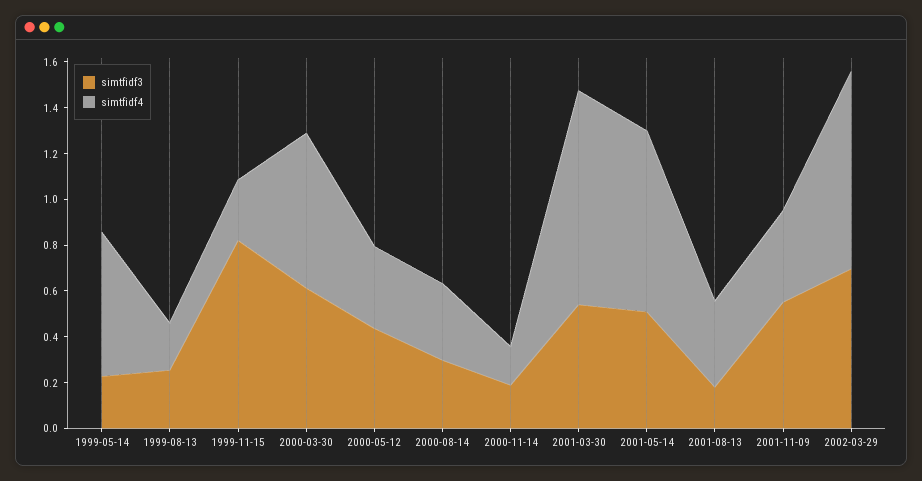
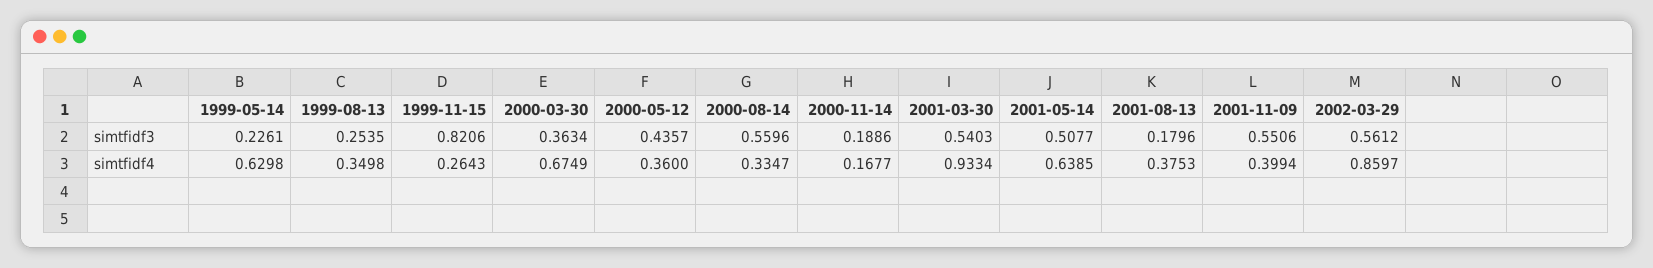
  {
    "simtfidf3": {
      "1999-05-14": 0.2261,
      "1999-08-13": 0.2535,
      "1999-11-15": 0.8206,
-     "2000-03-30": 0.6,
+     "2000-03-30": 0.3634,
      "2000-05-12": 0.4357,
-     "2000-08-14": 0.3,
+     "2000-08-14": 0.5596,
      "2000-11-14": 0.1886,
      "2001-03-30": 0.5403,
      "2001-05-14": 0.5077,
      "2001-08-13": 0.1796,
      "2001-11-09": 0.5506,
-     "2002-03-29": 0.7
+     "2002-03-29": 0.5612
    },
    "simtfidf4": {
      "1999-05-14": 0.6298,
-     "1999-08-13": 0.2,
+     "1999-08-13": 0.3498,
      "1999-11-15": 0.2643,
      "2000-03-30": 0.6749,
      "2000-05-12": 0.36,
      "2000-08-14": 0.3347,
      "2000-11-14": 0.1677,
      "2001-03-30": 0.9334,
-     "2001-05-14": 0.8,
+     "2001-05-14": 0.6385,
      "2001-08-13": 0.3753,
      "2001-11-09": 0.3994,
      "2002-03-29": 0.8597
    }
  }

